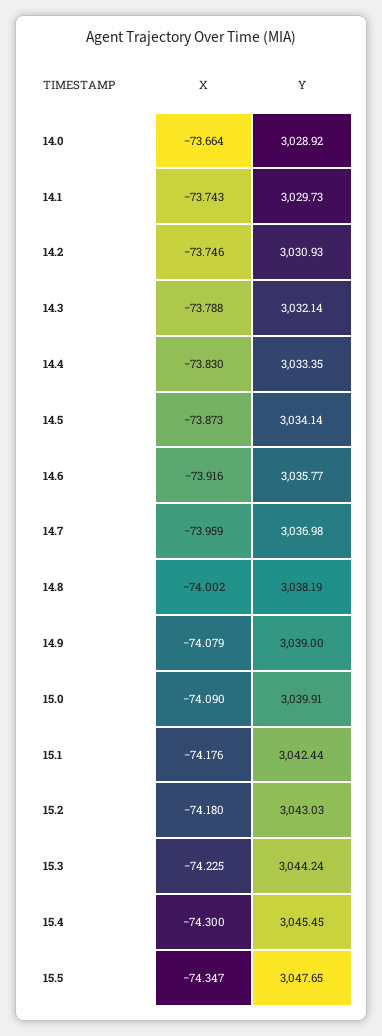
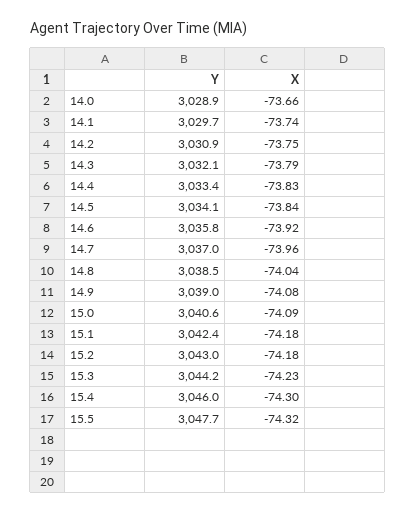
  {
    "X": {
      "14.0": -73.664,
      "14.1": -73.743,
      "14.2": -73.746,
      "14.3": -73.788,
      "14.4": -73.83,
-     "14.5": -73.873,
+     "14.5": -73.84,
      "14.6": -73.916,
      "14.7": -73.959,
-     "14.8": -74.002,
+     "14.8": -74.04,
      "14.9": -74.079,
      "15.0": -74.09,
      "15.1": -74.176,
      "15.2": -74.18,
      "15.3": -74.225,
      "15.4": -74.3,
-     "15.5": -74.347
+     "15.5": -74.32
    },
    "Y": {
      "14.0": 3028.92,
      "14.1": 3029.73,
      "14.2": 3030.93,
      "14.3": 3032.14,
      "14.4": 3033.35,
      "14.5": 3034.14,
      "14.6": 3035.77,
      "14.7": 3036.98,
-     "14.8": 3038.19,
+     "14.8": 3038.5,
      "14.9": 3039,
-     "15.0": 3039.91,
+     "15.0": 3040.6,
      "15.1": 3042.44,
      "15.2": 3043.03,
      "15.3": 3044.24,
-     "15.4": 3045.45,
+     "15.4": 3046,
      "15.5": 3047.65
    }
  }

